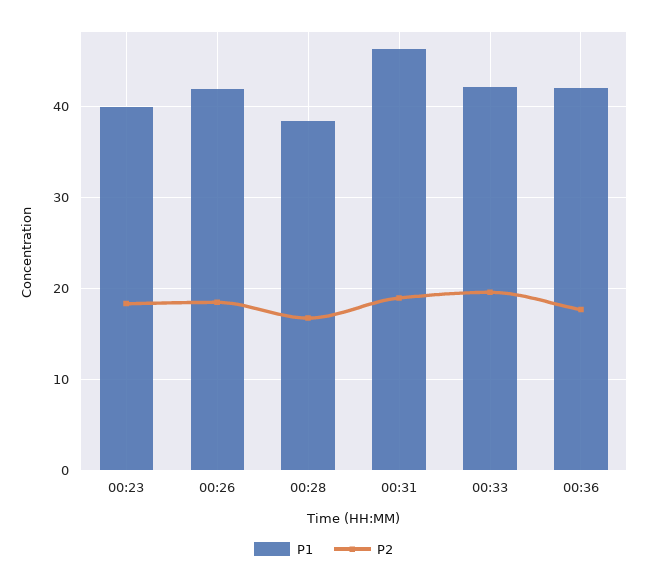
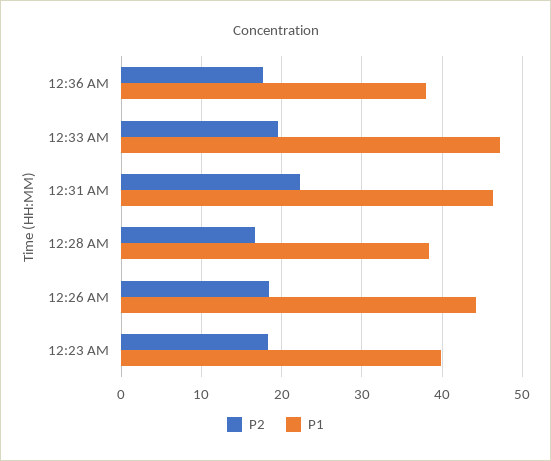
  {
    "P1": {
      "00:23": 40,
-     "00:26": 42,
+     "00:26": 44,
      "00:28": 38,
      "00:31": 46,
-     "00:33": 42,
+     "00:33": 47,
-     "00:36": 42
+     "00:36": 38
    },
    "P2": {
      "00:23": 18,
      "00:26": 18,
      "00:28": 17,
-     "00:31": 19,
+     "00:31": 22,
      "00:33": 20,
      "00:36": 18
    }
  }

